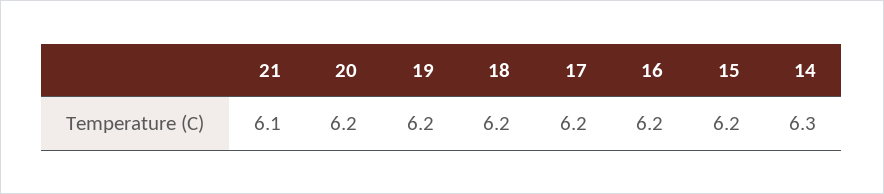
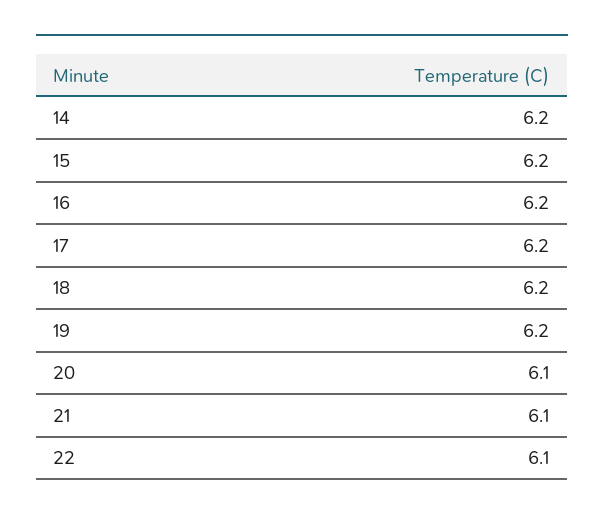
  {
    "21": 6.1,
-   "20": 6.2,
+   "20": 6.1,
    "19": 6.2,
    "18": 6.2,
    "17": 6.2,
    "16": 6.2,
    "15": 6.2,
-   "14": 6.3
+   "14": 6.2,
+   "22": 6.1
  }

